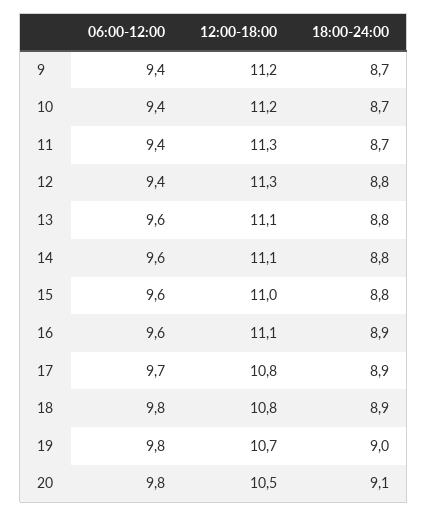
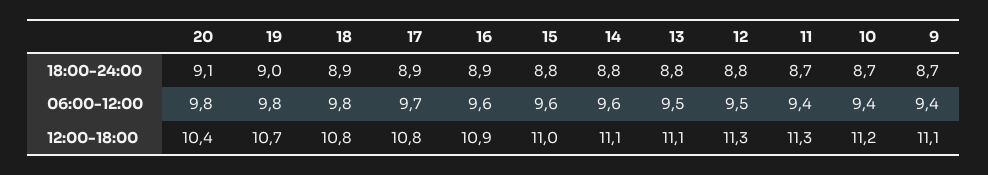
  {
    "06:00-12:00": {
      "9": 9.4,
      "10": 9.4,
      "11": 9.4,
-     "12": 9.4,
+     "12": 9.5,
-     "13": 9.6,
+     "13": 9.5,
      "14": 9.6,
      "15": 9.6,
      "16": 9.6,
      "17": 9.7,
      "18": 9.8,
      "19": 9.8,
      "20": 9.8
    },
    "12:00-18:00": {
-     "9": 11.2,
+     "9": 11.1,
      "10": 11.2,
      "11": 11.3,
      "12": 11.3,
      "13": 11.1,
      "14": 11.1,
      "15": 11,
-     "16": 11.1,
+     "16": 10.9,
      "17": 10.8,
      "18": 10.8,
      "19": 10.7,
-     "20": 10.5
+     "20": 10.4
    },
    "18:00-24:00": {
      "9": 8.7,
      "10": 8.7,
      "11": 8.7,
      "12": 8.8,
      "13": 8.8,
      "14": 8.8,
      "15": 8.8,
      "16": 8.9,
      "17": 8.9,
      "18": 8.9,
      "19": 9,
      "20": 9.1
    }
  }

